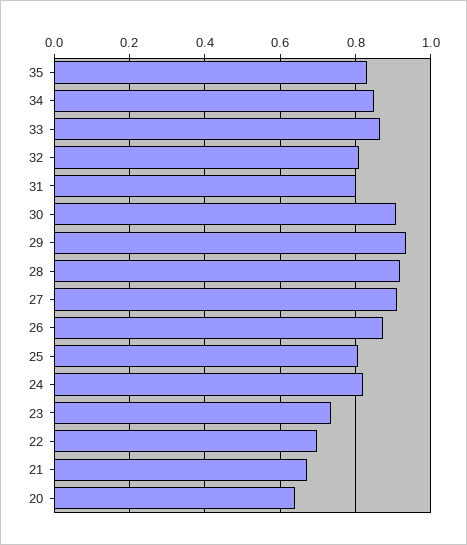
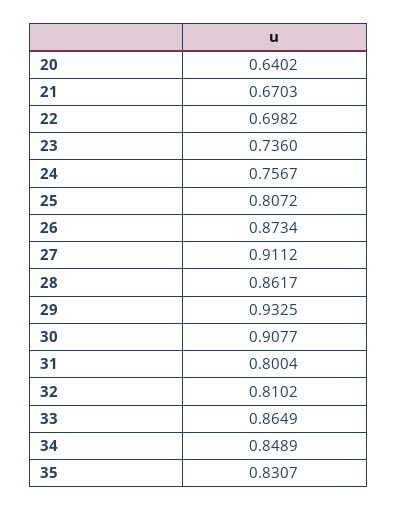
  {
    "35": 0.8307,
    "34": 0.8489,
    "33": 0.8649,
    "32": 0.8102,
    "31": 0.8004,
    "30": 0.9077,
    "29": 0.9325,
-   "28": 0.92,
+   "28": 0.8617,
    "27": 0.9112,
    "26": 0.8734,
    "25": 0.8072,
-   "24": 0.82,
+   "24": 0.7567,
    "23": 0.736,
    "22": 0.6982,
    "21": 0.6703,
    "20": 0.6402
  }

